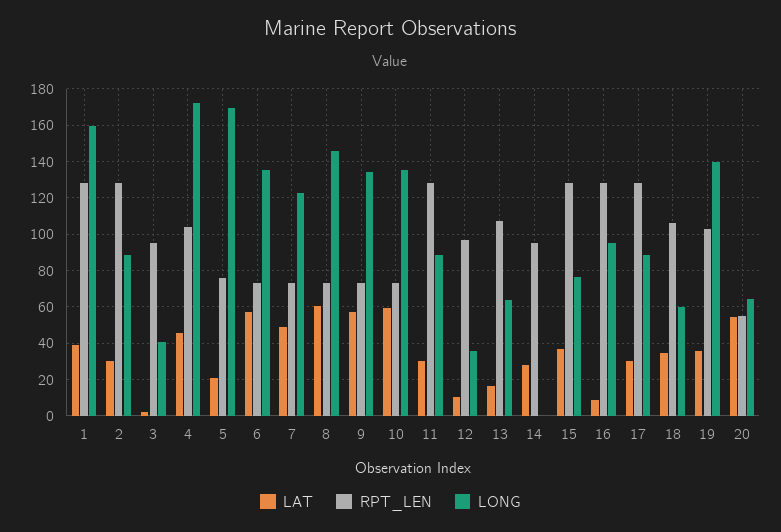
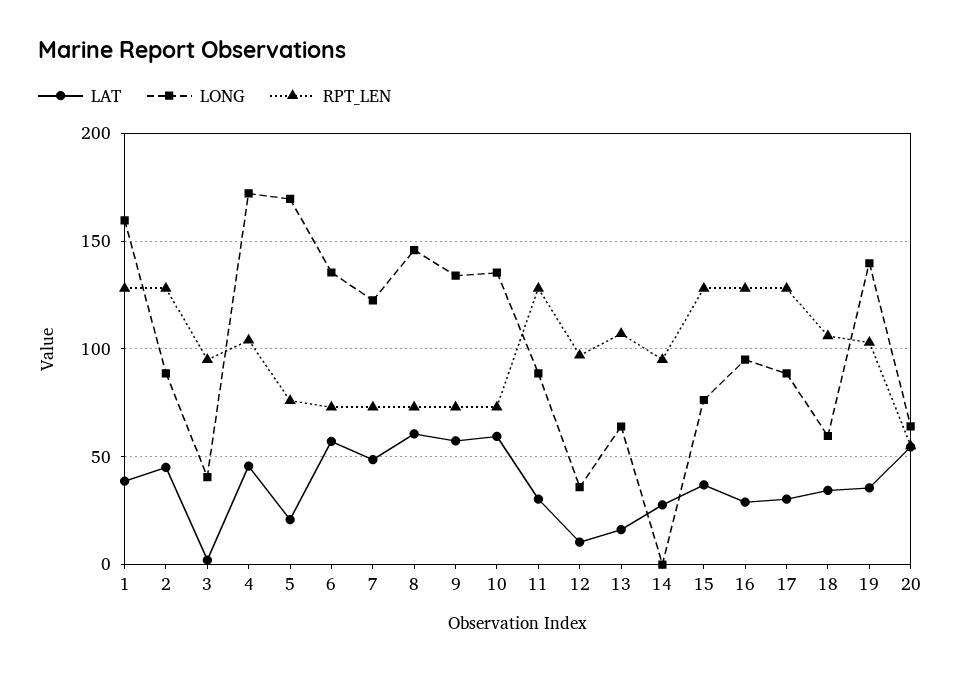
  {
    "LAT": {
      "1": 40,
-     "2": 30,
+     "2": 45,
      "3": 0,
      "4": 45,
      "5": 20,
      "6": 55,
      "7": 50,
      "8": 60,
      "9": 55,
      "10": 60,
      "11": 30,
      "12": 10,
      "13": 15,
      "14": 30,
      "15": 35,
-     "16": 10,
+     "16": 30,
      "17": 30,
      "18": 35,
      "19": 35,
      "20": 55
    },
    "RPT_LEN": {
      "1": 130,
      "2": 130,
      "3": 95,
      "4": 105,
      "5": 75,
      "6": 75,
      "7": 75,
      "8": 75,
      "9": 75,
      "10": 75,
      "11": 130,
      "12": 95,
      "13": 105,
      "14": 95,
      "15": 130,
      "16": 130,
      "17": 130,
      "18": 105,
      "19": 105,
      "20": 55
    },
    "LONG": {
      "1": 160,
      "2": 90,
      "3": 40,
      "4": 170,
      "5": 170,
      "6": 135,
      "7": 125,
      "8": 145,
      "9": 135,
      "10": 135,
      "11": 90,
      "12": 35,
      "13": 65,
      "14": 0,
      "15": 75,
      "16": 95,
      "17": 90,
      "18": 60,
      "19": 140,
      "20": 65
    }
  }

